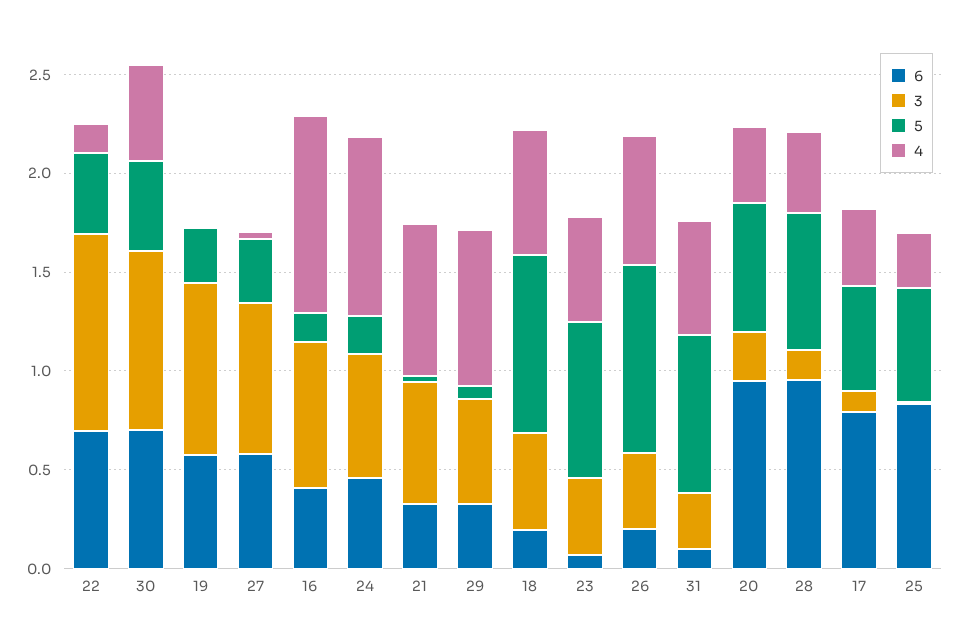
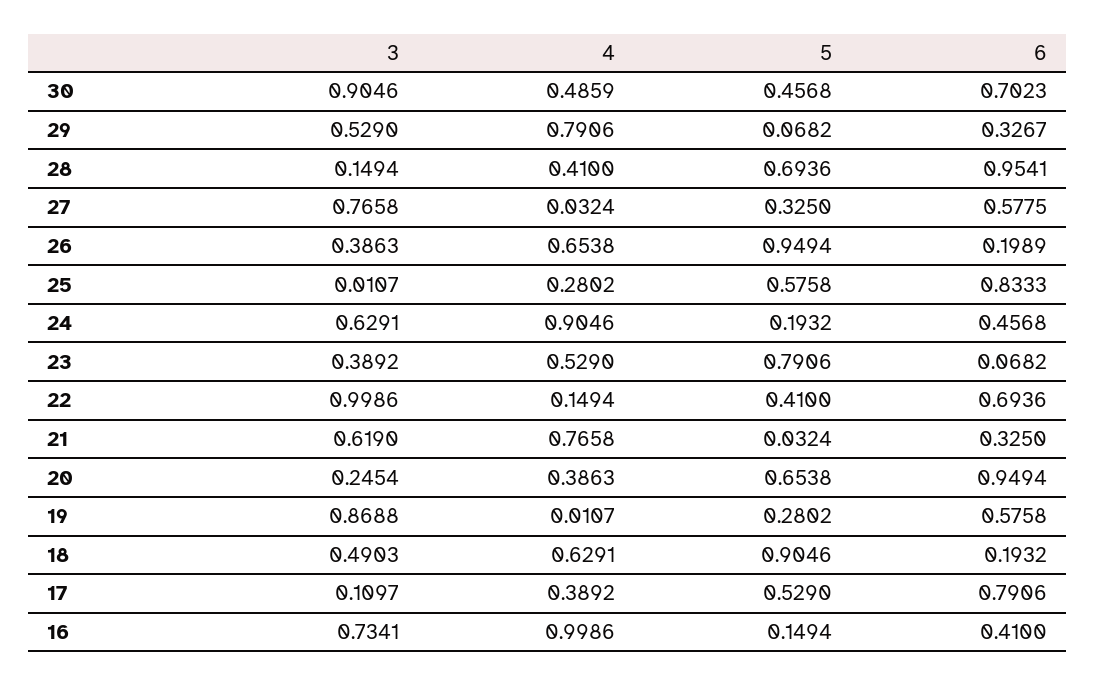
  {
    "6": {
      "22": 0.6936,
      "30": 0.7023,
      "19": 0.5758,
      "27": 0.5775,
      "16": 0.41,
      "24": 0.4568,
      "21": 0.325,
      "29": 0.3267,
      "18": 0.1932,
      "23": 0.0682,
      "26": 0.1989,
-     "31": 0.1,
      "20": 0.9494,
      "28": 0.9541,
      "17": 0.7906,
      "25": 0.8333
    },
    "3": {
      "22": 0.9986,
      "30": 0.9046,
      "19": 0.8688,
      "27": 0.7658,
      "16": 0.7341,
      "24": 0.6291,
      "21": 0.619,
      "29": 0.529,
      "18": 0.4903,
      "23": 0.3892,
      "26": 0.3863,
-     "31": 0.3,
      "20": 0.2454,
      "28": 0.1494,
      "17": 0.1097,
      "25": 0.0107
    },
    "5": {
      "22": 0.41,
      "30": 0.4568,
      "19": 0.2802,
      "27": 0.325,
      "16": 0.1494,
      "24": 0.1932,
      "21": 0.0324,
      "29": 0.0682,
      "18": 0.9046,
      "23": 0.7906,
      "26": 0.9494,
-     "31": 0.8,
      "20": 0.6538,
      "28": 0.6936,
      "17": 0.529,
      "25": 0.5758
    },
    "4": {
      "22": 0.1494,
      "30": 0.4859,
      "19": 0.0107,
      "27": 0.0324,
      "16": 0.9986,
      "24": 0.9046,
      "21": 0.7658,
      "29": 0.7906,
      "18": 0.6291,
      "23": 0.529,
      "26": 0.6538,
-     "31": 0.6,
      "20": 0.3863,
      "28": 0.41,
      "17": 0.3892,
      "25": 0.2802
    }
  }

